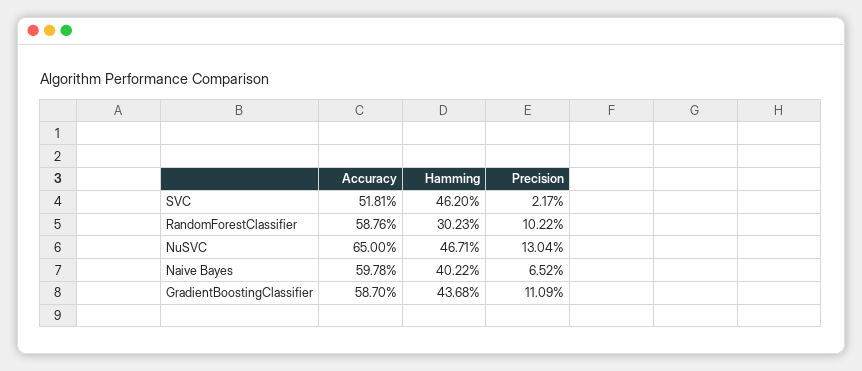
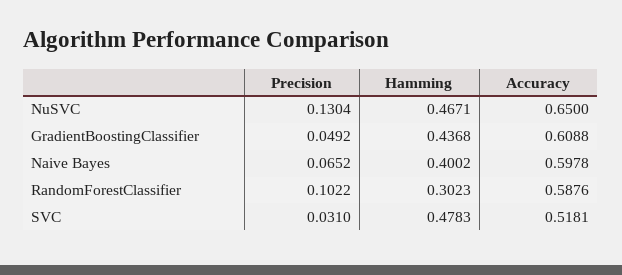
  {
    "Accuracy": {
      "SVC": 0.5181,
      "RandomForestClassifier": 0.5876,
      "NuSVC": 0.65,
      "Naive Bayes": 0.5978,
-     "GradientBoostingClassifier": 0.587
+     "GradientBoostingClassifier": 0.6088
    },
    "Hamming": {
-     "SVC": 0.462,
+     "SVC": 0.4783,
      "RandomForestClassifier": 0.3023,
      "NuSVC": 0.4671,
-     "Naive Bayes": 0.4022,
+     "Naive Bayes": 0.4002,
      "GradientBoostingClassifier": 0.4368
    },
    "Precision": {
-     "SVC": 0.0217,
+     "SVC": 0.031,
      "RandomForestClassifier": 0.1022,
      "NuSVC": 0.1304,
      "Naive Bayes": 0.0652,
-     "GradientBoostingClassifier": 0.1109
+     "GradientBoostingClassifier": 0.0492
    }
  }

